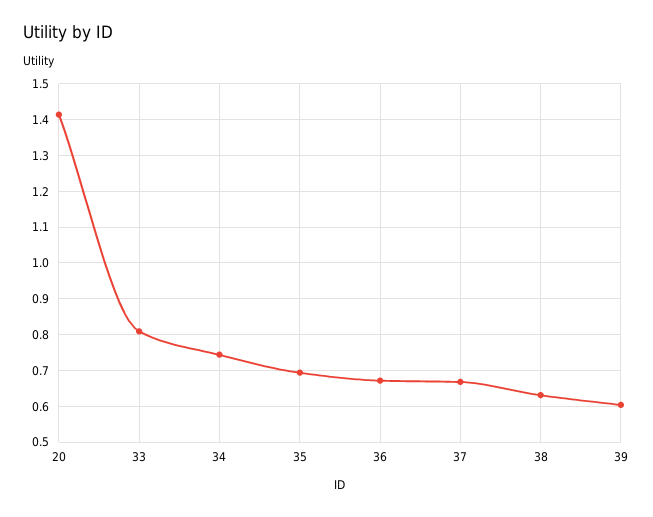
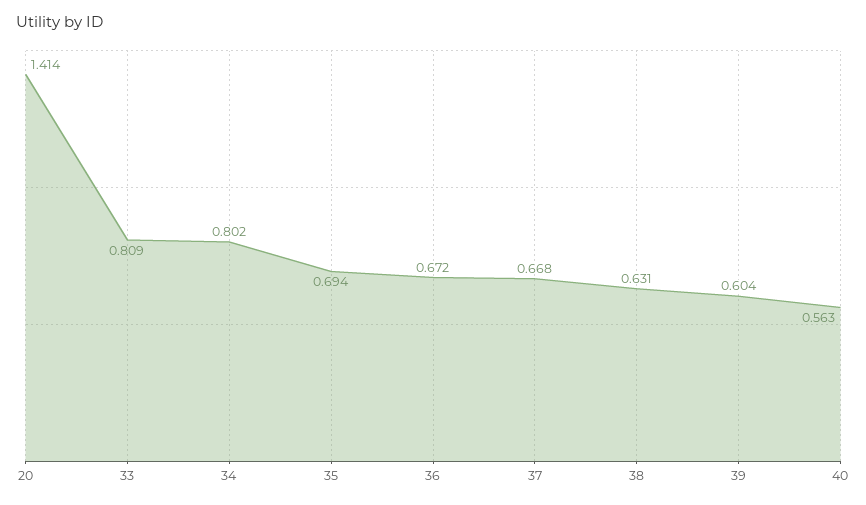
  {
    "20": 1.414,
    "33": 0.809,
-   "34": 0.74,
+   "34": 0.802,
    "35": 0.694,
    "36": 0.672,
    "37": 0.668,
    "38": 0.631,
-   "39": 0.604
+   "39": 0.604,
+   "40": 0.563
  }

